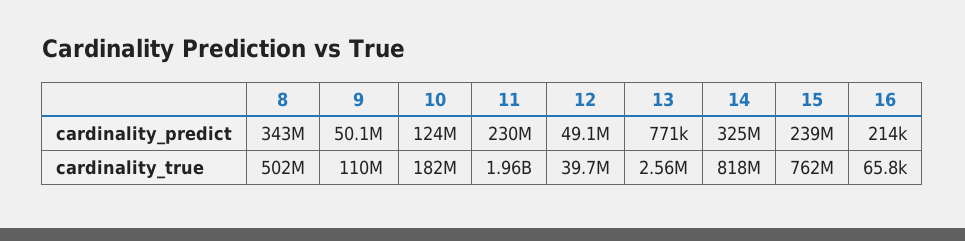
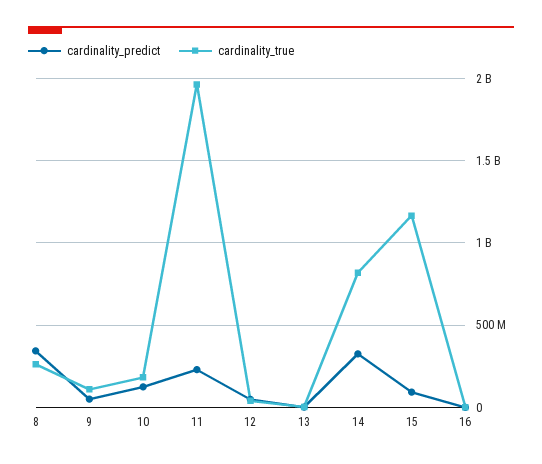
  {
    "cardinality_predict": {
      "8": 343000000,
      "9": 50100000,
      "10": 124000000,
      "11": 230000000,
      "12": 49100000,
      "13": 771000,
      "14": 325000000,
-     "15": 239000000,
+     "15": 100000000,
      "16": 214000
    },
    "cardinality_true": {
-     "8": 502000000,
+     "8": 250000000,
      "9": 110000000,
      "10": 182000000,
      "11": 1960000000,
      "12": 39700000,
      "13": 2560000,
      "14": 818000000,
-     "15": 762000000,
+     "15": 1150000000,
      "16": 65800
    }
  }

